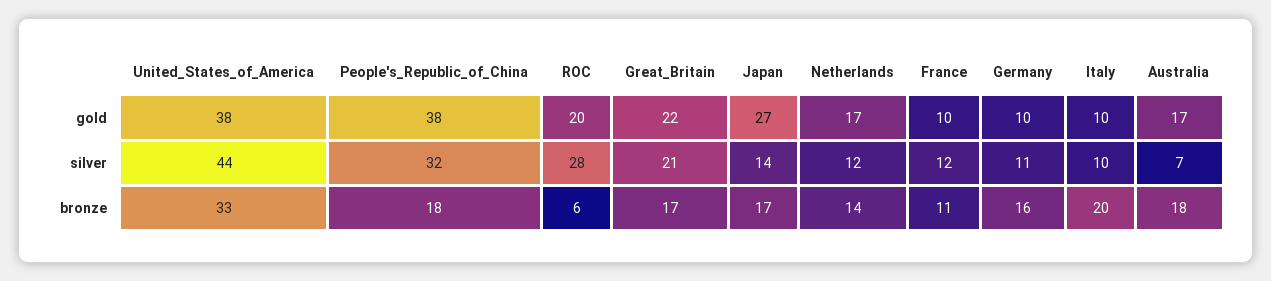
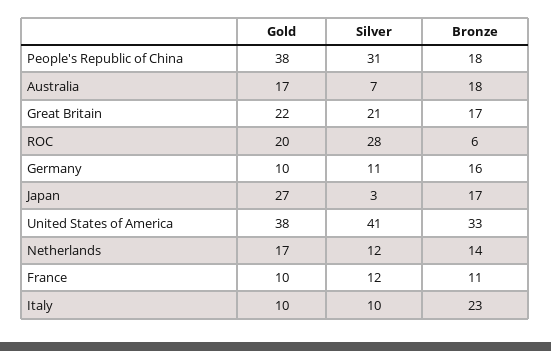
  {
    "United_States_of_America": {
      "gold": 38,
-     "silver": 44,
+     "silver": 41,
      "bronze": 33
    },
    "People's_Republic_of_China": {
      "gold": 38,
-     "silver": 32,
+     "silver": 31,
      "bronze": 18
    },
    "ROC": {
      "gold": 20,
      "silver": 28,
      "bronze": 6
    },
    "Great_Britain": {
      "gold": 22,
      "silver": 21,
      "bronze": 17
    },
    "Japan": {
      "gold": 27,
-     "silver": 14,
+     "silver": 3,
      "bronze": 17
    },
    "Netherlands": {
      "gold": 17,
      "silver": 12,
      "bronze": 14
    },
    "France": {
      "gold": 10,
      "silver": 12,
      "bronze": 11
    },
    "Germany": {
      "gold": 10,
      "silver": 11,
      "bronze": 16
    },
    "Italy": {
      "gold": 10,
      "silver": 10,
-     "bronze": 20
+     "bronze": 23
    },
    "Australia": {
      "gold": 17,
      "silver": 7,
      "bronze": 18
    }
  }

